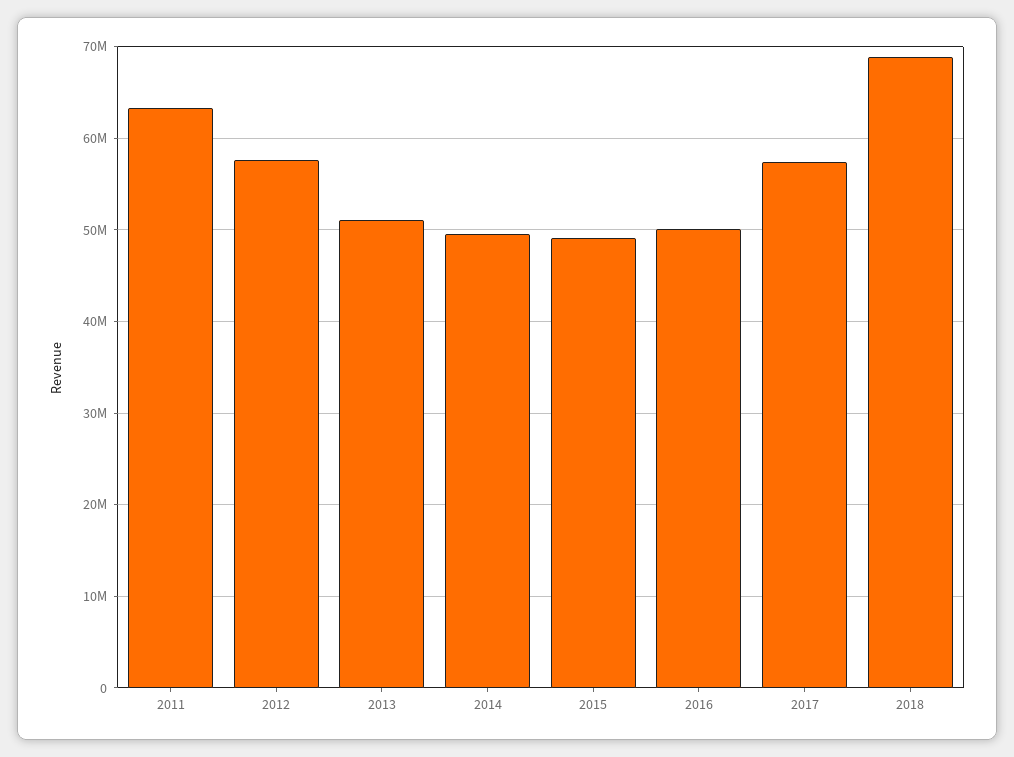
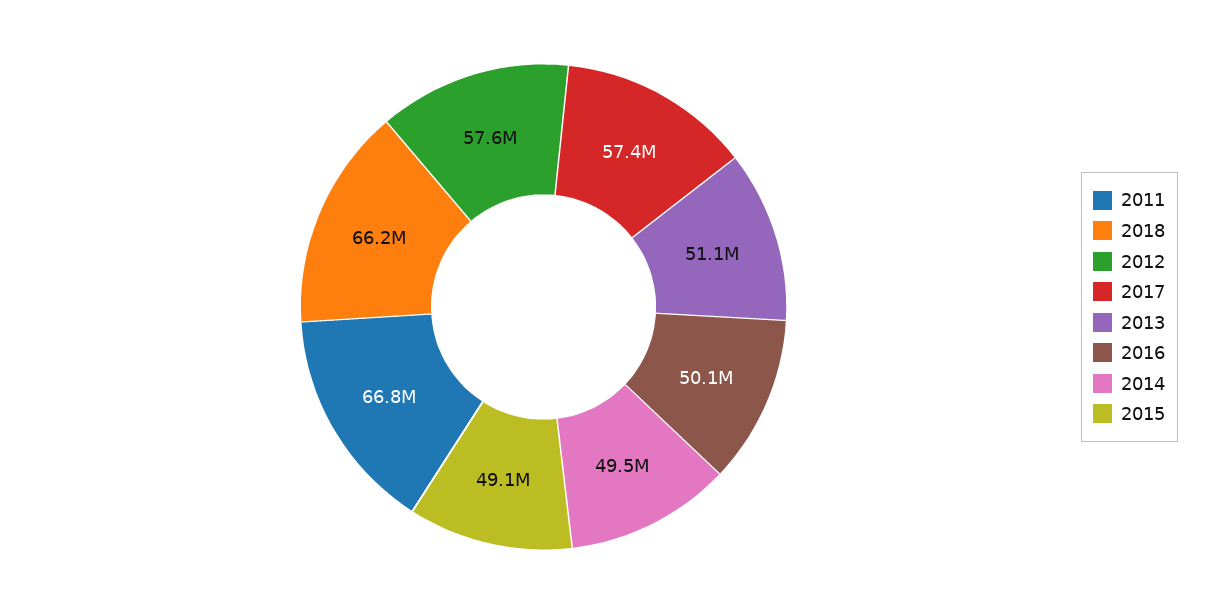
  {
-   "2011": 63000000,
+   "2011": 66800000,
    "2012": 57600000,
    "2013": 51100000,
    "2014": 49500000,
    "2015": 49100000,
    "2016": 50100000,
    "2017": 57400000,
-   "2018": 69000000
+   "2018": 66200000
  }

